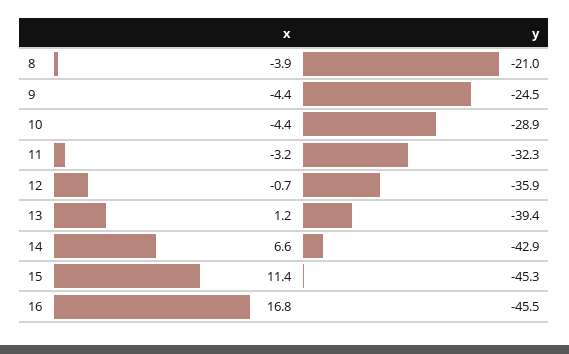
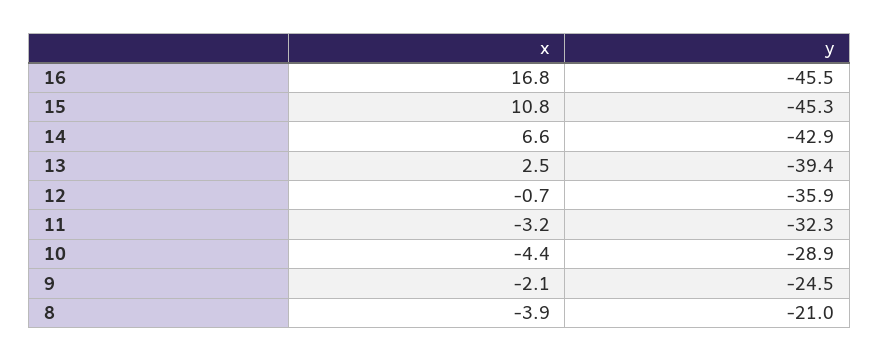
  {
    "x": {
      "8": -3.9,
-     "9": -4.4,
+     "9": -2.1,
      "10": -4.4,
      "11": -3.2,
      "12": -0.7,
-     "13": 1.2,
+     "13": 2.5,
      "14": 6.6,
-     "15": 11.4,
+     "15": 10.8,
      "16": 16.8
    },
    "y": {
      "8": -21,
      "9": -24.5,
      "10": -28.9,
      "11": -32.3,
      "12": -35.9,
      "13": -39.4,
      "14": -42.9,
      "15": -45.3,
      "16": -45.5
    }
  }

